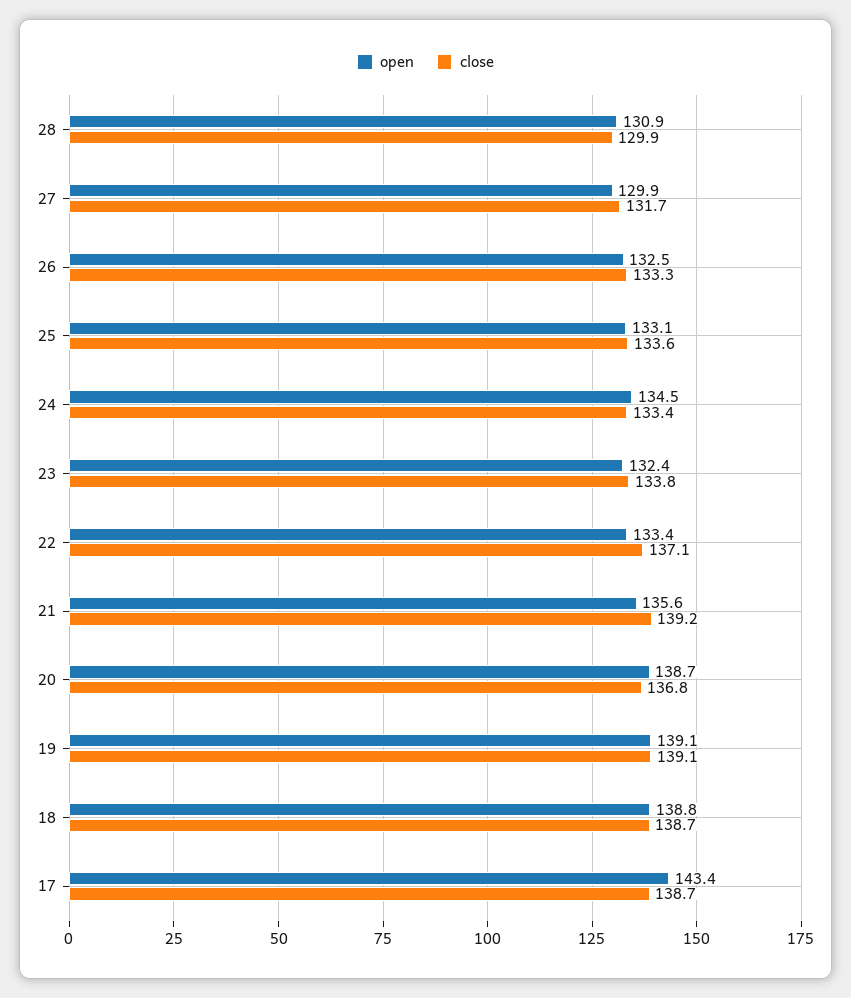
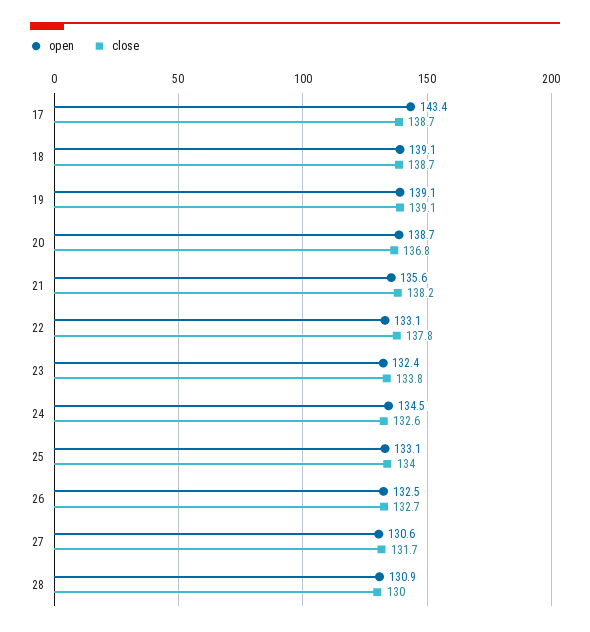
  {
    "open": {
      "28": 130.9,
-     "27": 129.9,
+     "27": 130.6,
      "26": 132.5,
      "25": 133.1,
      "24": 134.5,
      "23": 132.4,
-     "22": 133.4,
+     "22": 133.1,
      "21": 135.6,
      "20": 138.7,
      "19": 139.1,
-     "18": 138.8,
+     "18": 139.1,
      "17": 143.4
    },
    "close": {
-     "28": 129.9,
+     "28": 130,
      "27": 131.7,
-     "26": 133.3,
+     "26": 132.7,
-     "25": 133.6,
+     "25": 134,
-     "24": 133.4,
+     "24": 132.6,
      "23": 133.8,
-     "22": 137.1,
+     "22": 137.8,
-     "21": 139.2,
+     "21": 138.2,
      "20": 136.8,
      "19": 139.1,
      "18": 138.7,
      "17": 138.7
    }
  }

